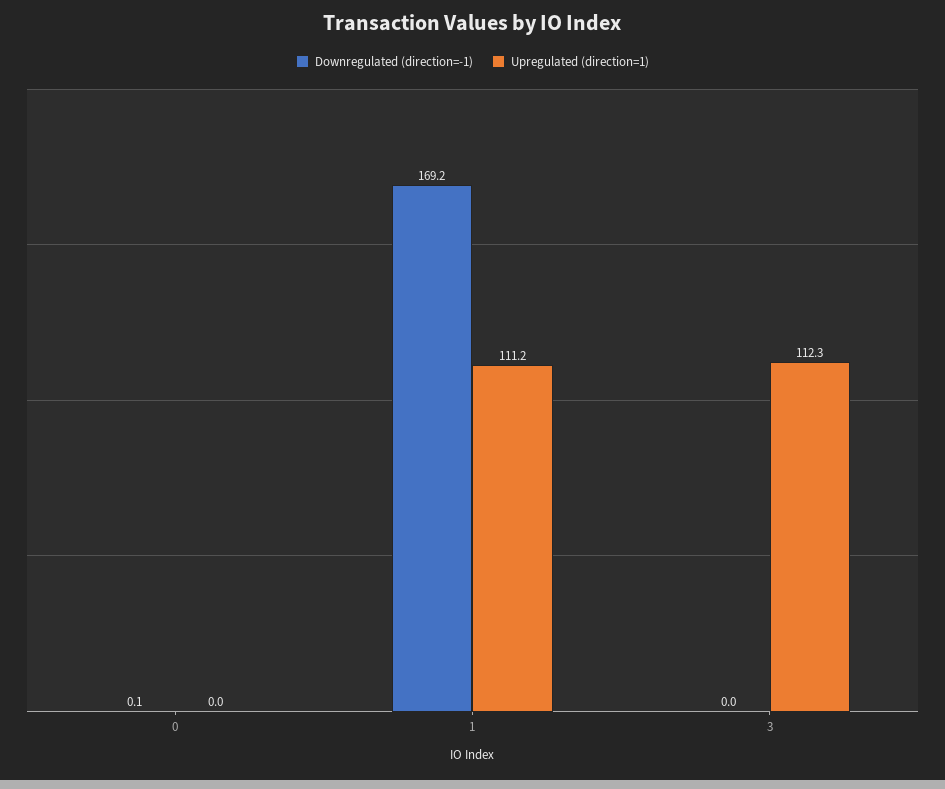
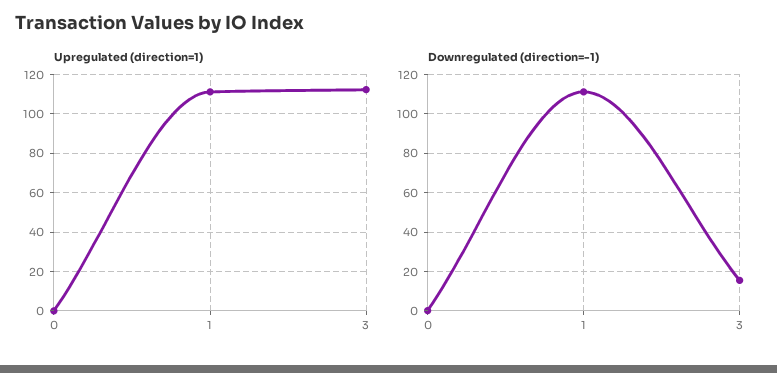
  {
    "Downregulated (direction=-1)": {
      "0": 0.1,
-     "1": 169.2,
+     "1": 110,
-     "3": 0
+     "3": 15
    },
    "Upregulated (direction=1)": {
      "0": 0,
      "1": 111.2,
      "3": 112.3
    }
  }

